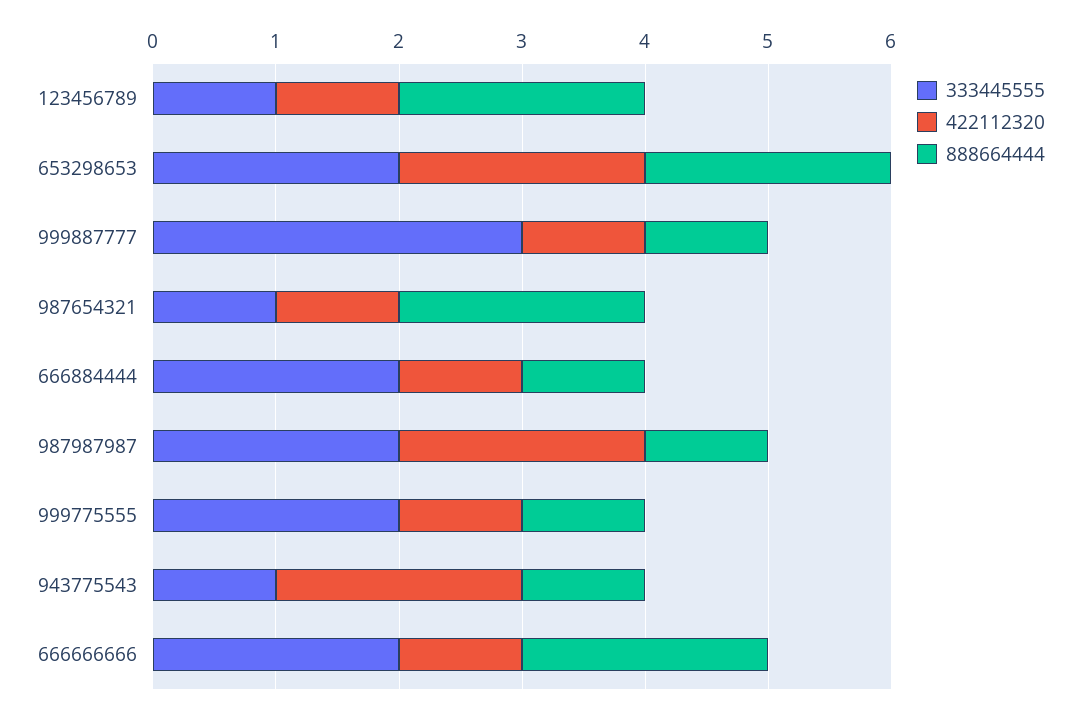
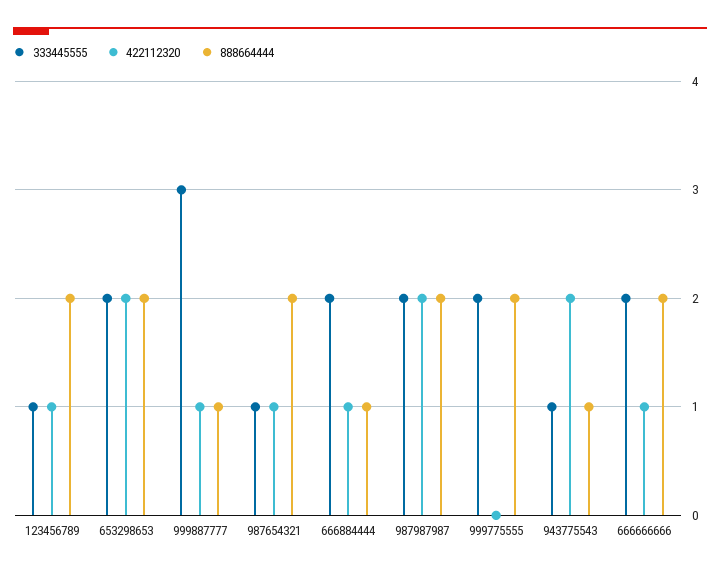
  {
    "333445555": {
      "123456789": 1,
      "653298653": 2,
      "999887777": 3,
      "987654321": 1,
      "666884444": 2,
      "987987987": 2,
      "999775555": 2,
      "943775543": 1,
      "666666666": 2
    },
    "422112320": {
      "123456789": 1,
      "653298653": 2,
      "999887777": 1,
      "987654321": 1,
      "666884444": 1,
      "987987987": 2,
-     "999775555": 1,
+     "999775555": 0,
      "943775543": 2,
      "666666666": 1
    },
    "888664444": {
      "123456789": 2,
      "653298653": 2,
      "999887777": 1,
      "987654321": 2,
      "666884444": 1,
-     "987987987": 1,
+     "987987987": 2,
-     "999775555": 1,
+     "999775555": 2,
      "943775543": 1,
      "666666666": 2
    }
  }

